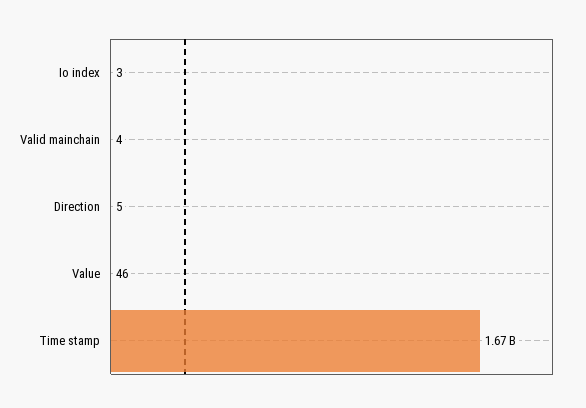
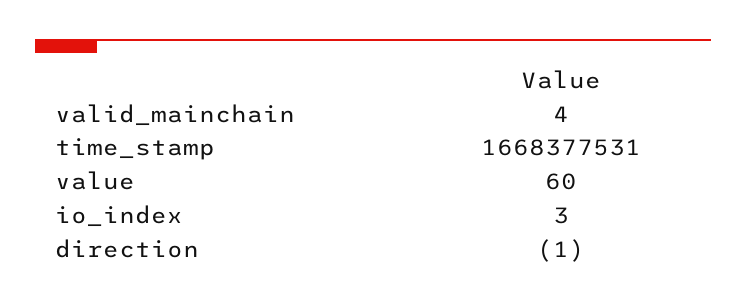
  {
    "Io index": 3,
    "Valid mainchain": 4,
-   "Direction": 5,
+   "Direction": -1,
-   "Value": 46,
+   "Value": 60,
    "Time stamp": 1668377531
  }

